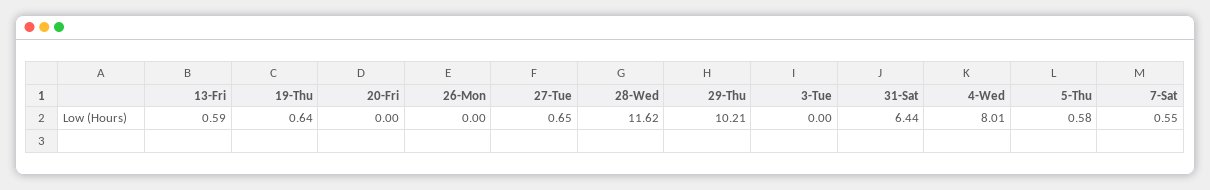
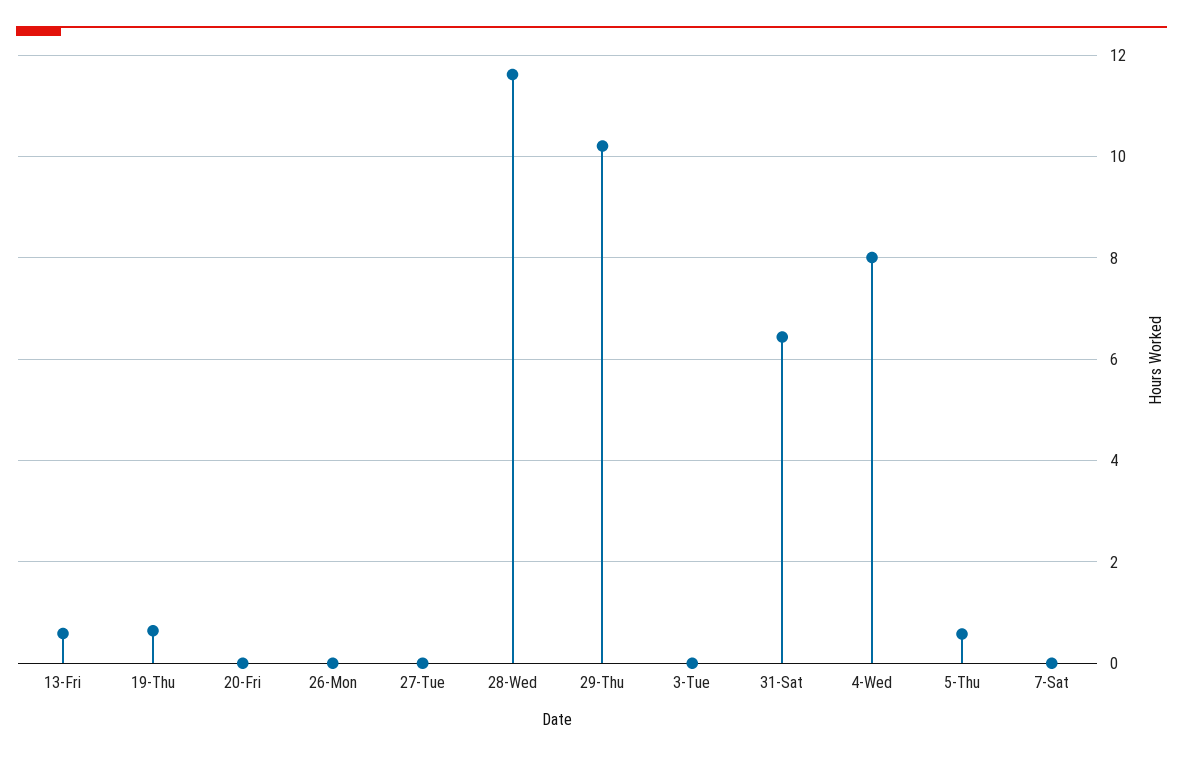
  {
    "13-Fri": 0.59,
    "19-Thu": 0.64,
    "20-Fri": 0,
    "26-Mon": 0,
-   "27-Tue": 0.65,
+   "27-Tue": 0,
    "28-Wed": 11.62,
    "29-Thu": 10.21,
    "3-Tue": 0,
    "31-Sat": 6.44,
    "4-Wed": 8.01,
    "5-Thu": 0.58,
-   "7-Sat": 0.55
+   "7-Sat": 0
  }

